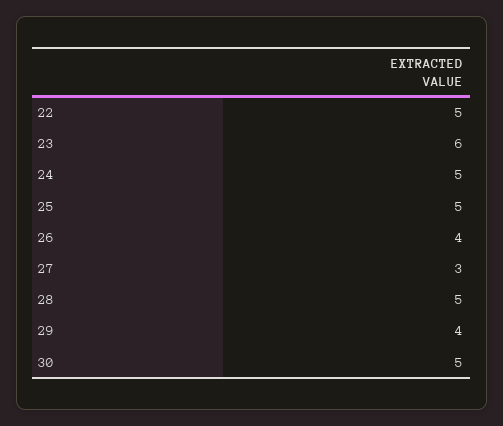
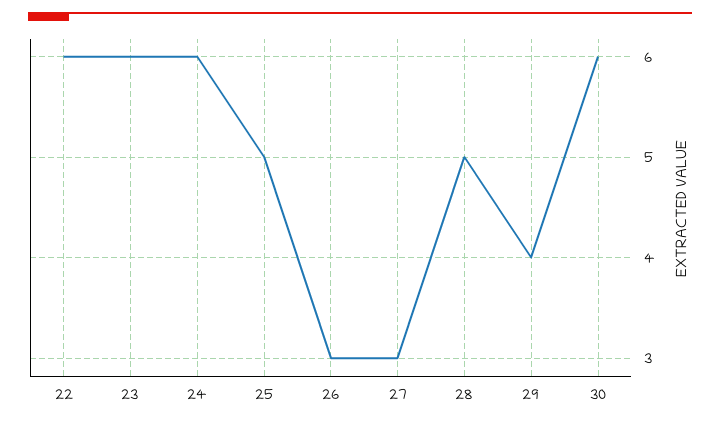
  {
-   "22": 5,
+   "22": 6,
    "23": 6,
-   "24": 5,
+   "24": 6,
    "25": 5,
-   "26": 4,
+   "26": 3,
    "27": 3,
    "28": 5,
    "29": 4,
-   "30": 5
+   "30": 6
  }

